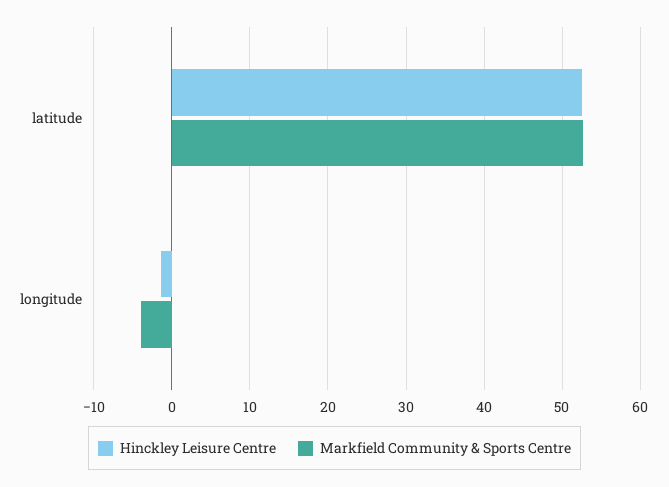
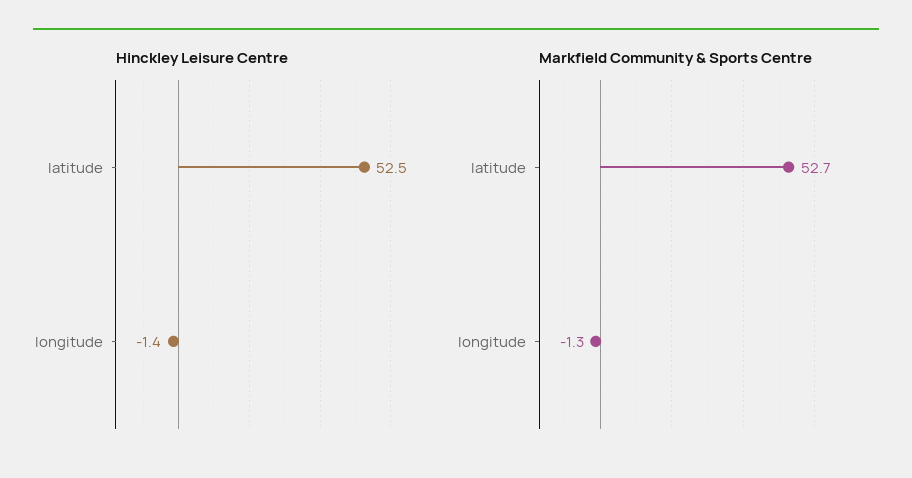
  {
    "Hinckley Leisure Centre": {
      "latitude": 52.5,
      "longitude": -1.4
    },
    "Markfield Community & Sports Centre": {
      "latitude": 52.7,
-     "longitude": -4
+     "longitude": -1.3
    }
  }

